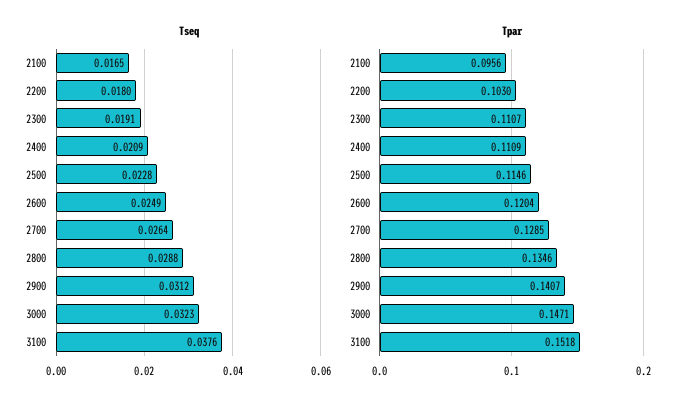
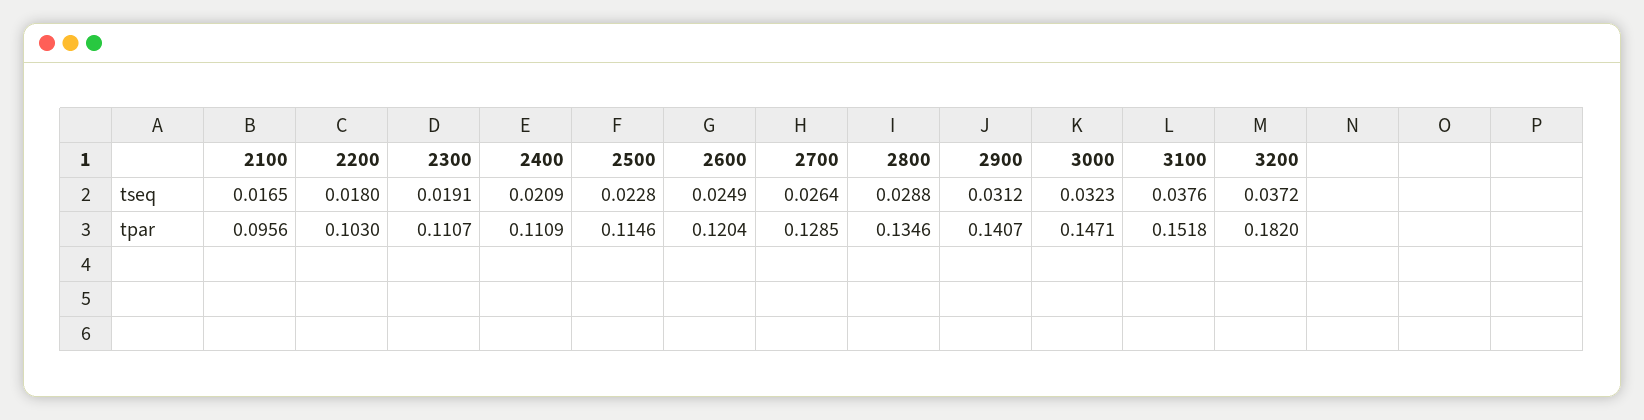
  {
    "Tseq": {
      "2100": 0.0165,
      "2200": 0.018,
      "2300": 0.0191,
      "2400": 0.0209,
      "2500": 0.0228,
      "2600": 0.0249,
      "2700": 0.0264,
      "2800": 0.0288,
      "2900": 0.0312,
      "3000": 0.0323,
-     "3100": 0.0376
+     "3100": 0.0376,
+     "3200": 0.0372
    },
    "Tpar": {
      "2100": 0.0956,
      "2200": 0.103,
      "2300": 0.1107,
      "2400": 0.1109,
      "2500": 0.1146,
      "2600": 0.1204,
      "2700": 0.1285,
      "2800": 0.1346,
      "2900": 0.1407,
      "3000": 0.1471,
-     "3100": 0.1518
+     "3100": 0.1518,
+     "3200": 0.182
    }
  }

